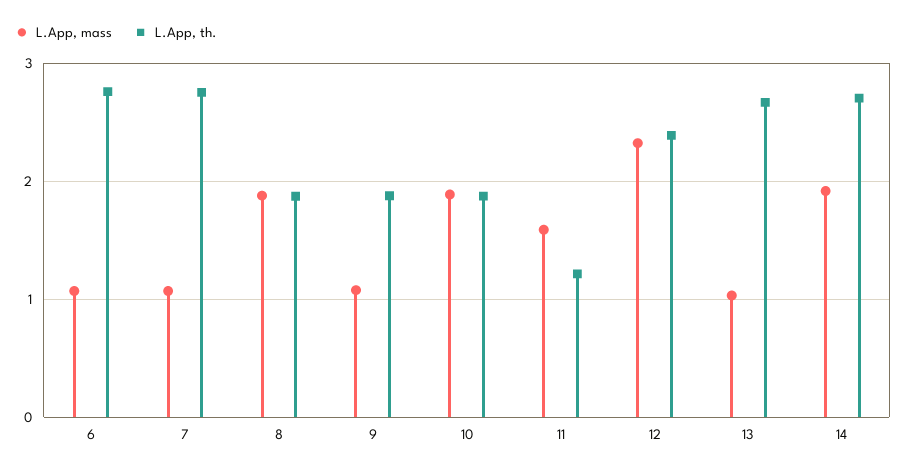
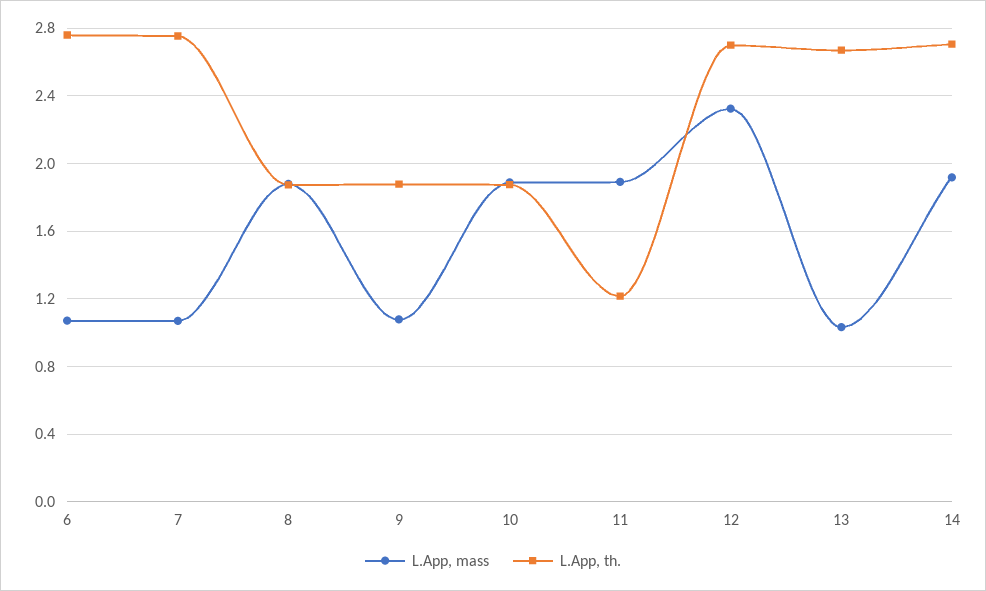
  {
    "L.App, mass": {
      "6": 1.05,
      "7": 1.05,
      "8": 1.9,
      "9": 1.1,
      "10": 1.9,
-     "11": 1.6,
+     "11": 1.9,
      "12": 2.3,
      "13": 1.05,
      "14": 1.9
    },
    "L.App, th.": {
      "6": 2.75,
      "7": 2.75,
      "8": 1.85,
      "9": 1.9,
      "10": 1.9,
      "11": 1.2,
-     "12": 2.4,
+     "12": 2.7,
      "13": 2.65,
      "14": 2.7
    }
  }

